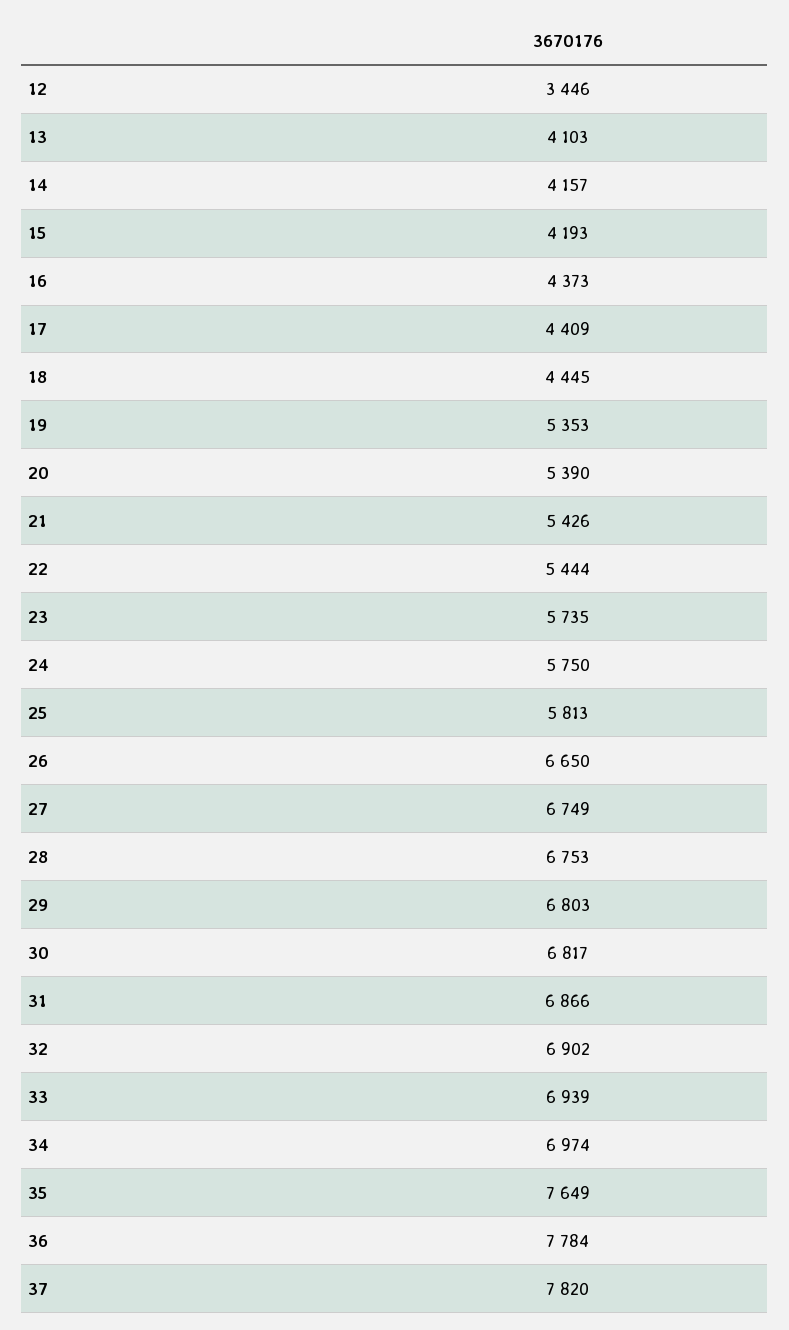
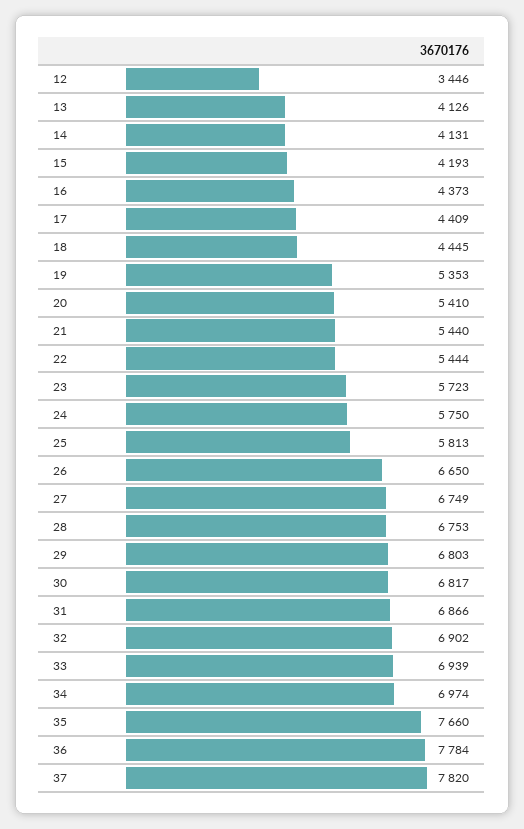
  {
    "12": 3446,
-   "13": 4103,
+   "13": 4126,
-   "14": 4157,
+   "14": 4131,
    "15": 4193,
    "16": 4373,
    "17": 4409,
    "18": 4445,
    "19": 5353,
-   "20": 5390,
+   "20": 5410,
-   "21": 5426,
+   "21": 5440,
    "22": 5444,
-   "23": 5735,
+   "23": 5723,
    "24": 5750,
    "25": 5813,
    "26": 6650,
    "27": 6749,
    "28": 6753,
    "29": 6803,
    "30": 6817,
    "31": 6866,
    "32": 6902,
    "33": 6939,
    "34": 6974,
-   "35": 7649,
+   "35": 7660,
    "36": 7784,
    "37": 7820
  }

